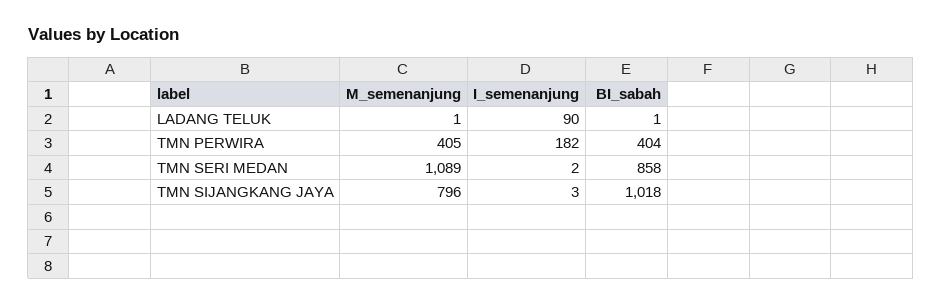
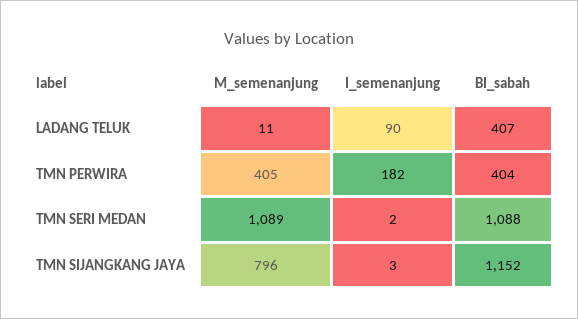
  {
    "M_semenanjung": {
-     "LADANG TELUK": 1,
+     "LADANG TELUK": 11,
      "TMN PERWIRA": 405,
      "TMN SERI MEDAN": 1089,
      "TMN SIJANGKANG JAYA": 796
    },
    "I_semenanjung": {
      "LADANG TELUK": 90,
      "TMN PERWIRA": 182,
      "TMN SERI MEDAN": 2,
      "TMN SIJANGKANG JAYA": 3
    },
    "BI_sabah": {
-     "LADANG TELUK": 1,
+     "LADANG TELUK": 407,
      "TMN PERWIRA": 404,
-     "TMN SERI MEDAN": 858,
+     "TMN SERI MEDAN": 1088,
-     "TMN SIJANGKANG JAYA": 1018
+     "TMN SIJANGKANG JAYA": 1152
    }
  }

